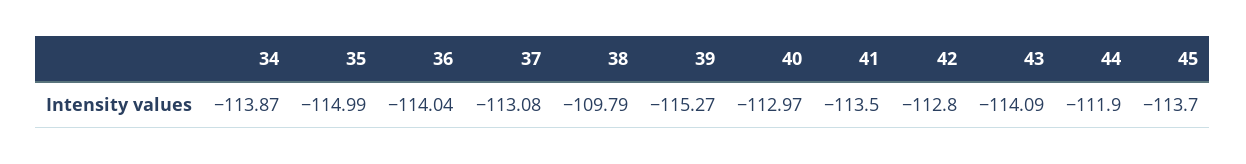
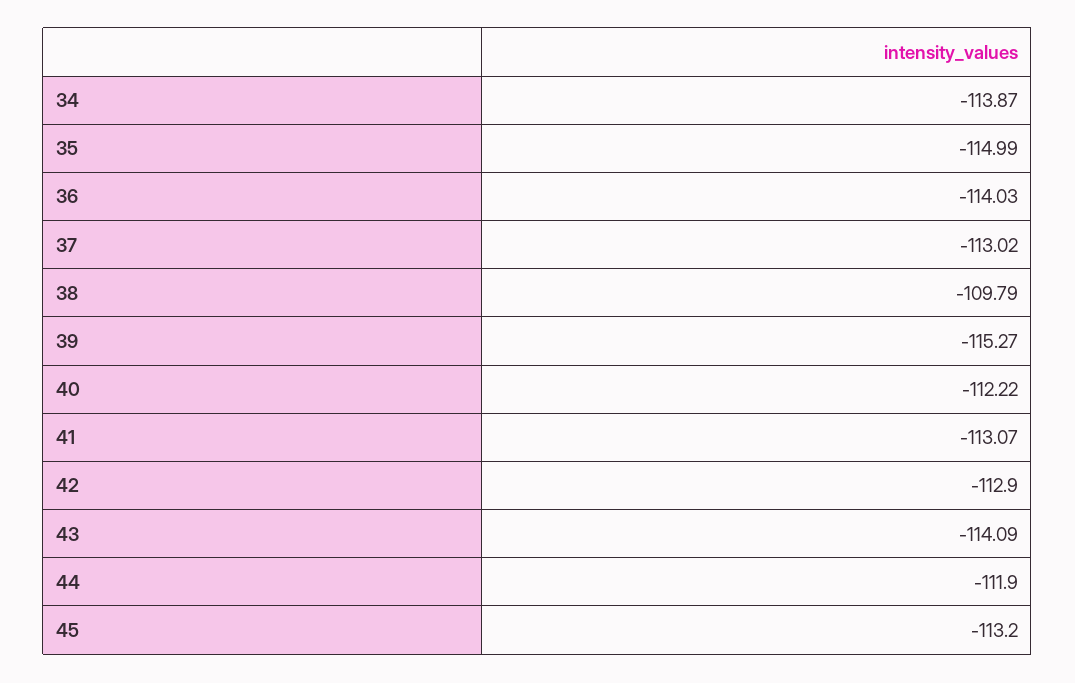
  {
    "34": -113.87,
    "35": -114.99,
-   "36": -114.04,
+   "36": -114.03,
-   "37": -113.08,
+   "37": -113.02,
    "38": -109.79,
    "39": -115.27,
-   "40": -112.97,
+   "40": -112.22,
-   "41": -113.5,
+   "41": -113.07,
-   "42": -112.8,
+   "42": -112.9,
    "43": -114.09,
    "44": -111.9,
-   "45": -113.7
+   "45": -113.2
  }

